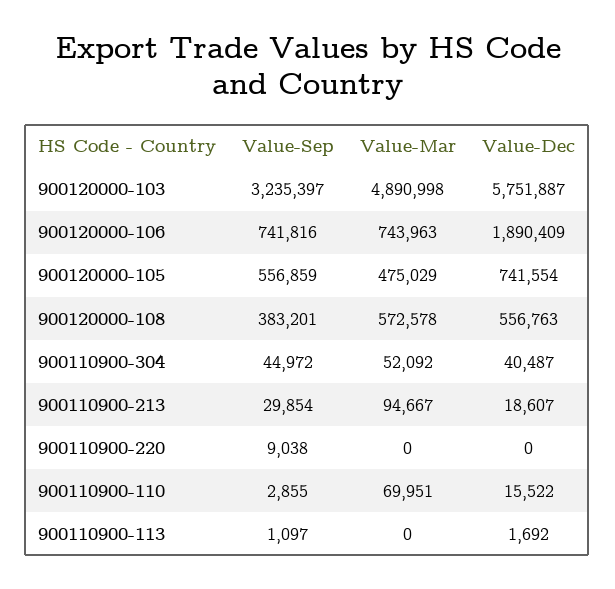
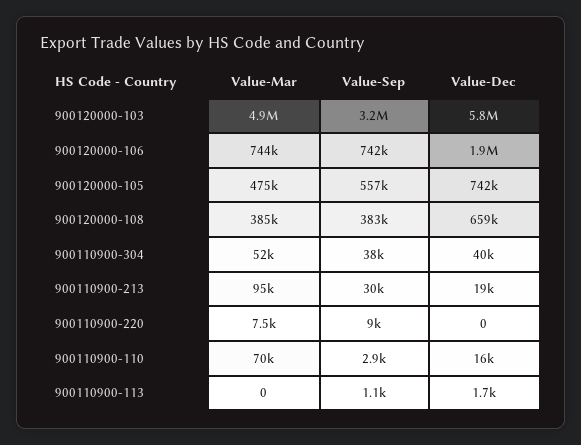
  {
    "Value-Sep": {
      "900120000-103": 3235397,
      "900120000-106": 741816,
      "900120000-105": 556859,
      "900120000-108": 383201,
-     "900110900-304": 44972,
+     "900110900-304": 38000,
      "900110900-213": 29854,
      "900110900-220": 9038,
      "900110900-110": 2855,
      "900110900-113": 1097
    },
    "Value-Mar": {
      "900120000-103": 4890998,
      "900120000-106": 743963,
      "900120000-105": 475029,
-     "900120000-108": 572578,
+     "900120000-108": 385000,
      "900110900-304": 52092,
      "900110900-213": 94667,
-     "900110900-220": 0,
+     "900110900-220": 7500,
      "900110900-110": 69951,
      "900110900-113": 0
    },
    "Value-Dec": {
      "900120000-103": 5751887,
      "900120000-106": 1890409,
      "900120000-105": 741554,
-     "900120000-108": 556763,
+     "900120000-108": 659000,
      "900110900-304": 40487,
      "900110900-213": 18607,
      "900110900-220": 0,
      "900110900-110": 15522,
      "900110900-113": 1692
    }
  }

